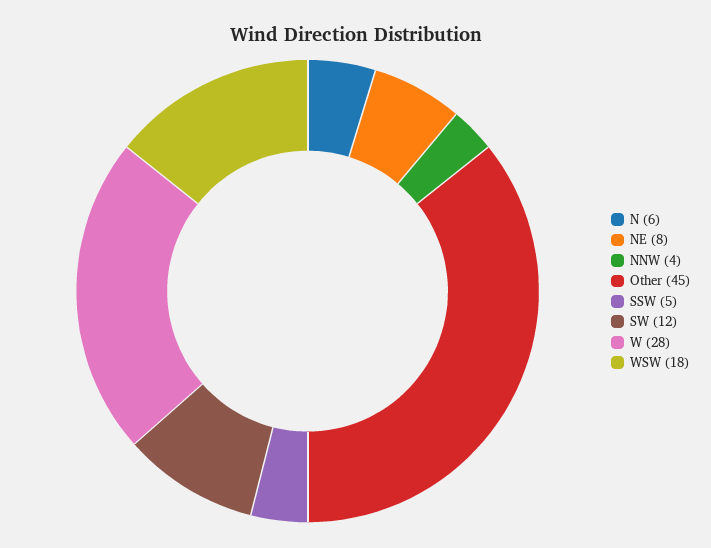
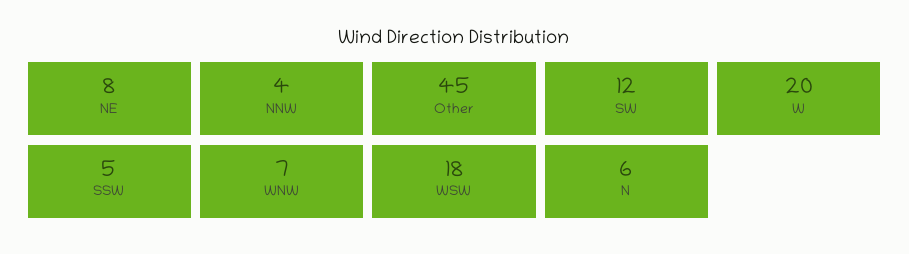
  {
    "N": 6,
    "NE": 8,
    "NNW": 4,
    "Other": 45,
    "SSW": 5,
    "SW": 12,
-   "W": 28,
+   "W": 20,
-   "WSW": 18
+   "WSW": 18,
+   "WNW": 7
  }

